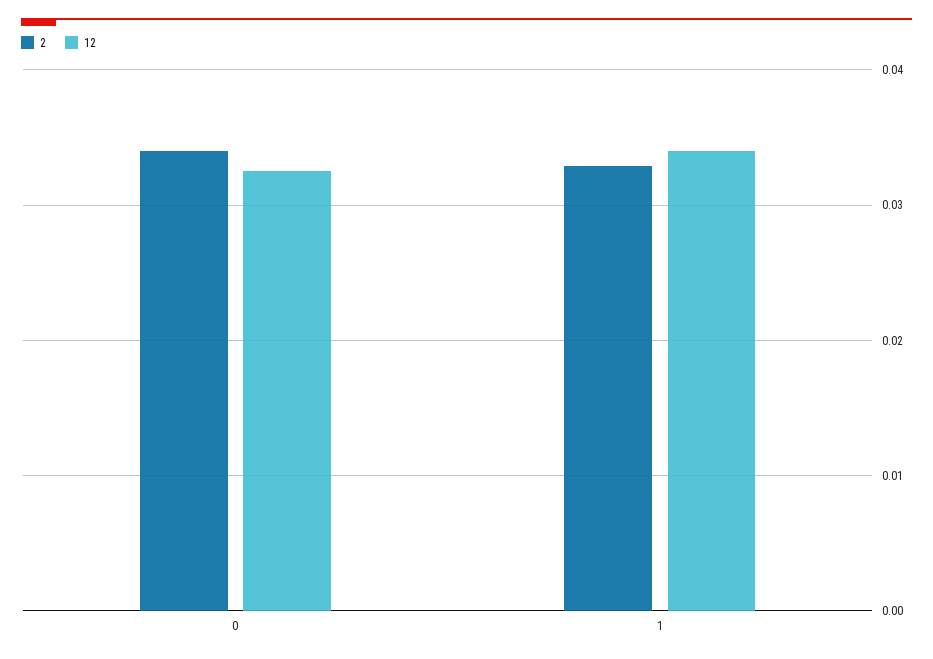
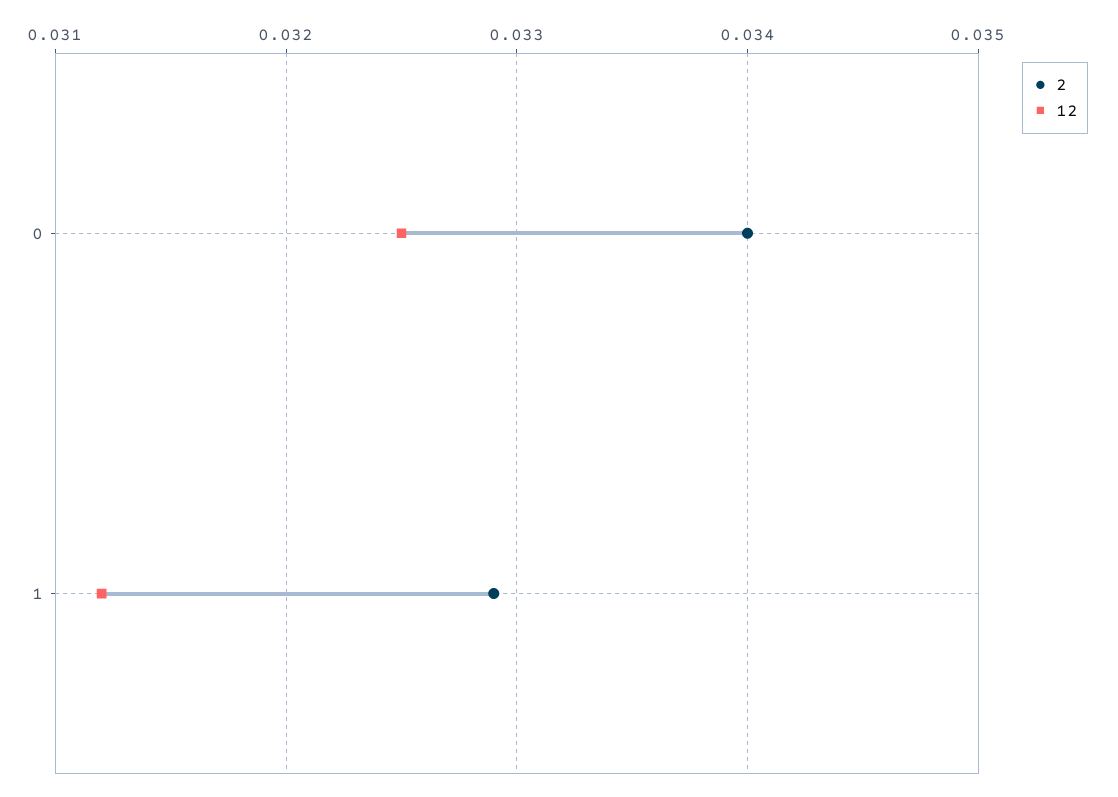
  {
    "2": {
      "0": 0.034,
      "1": 0.0329
    },
    "12": {
      "0": 0.0325,
-     "1": 0.034
+     "1": 0.0312
    }
  }

